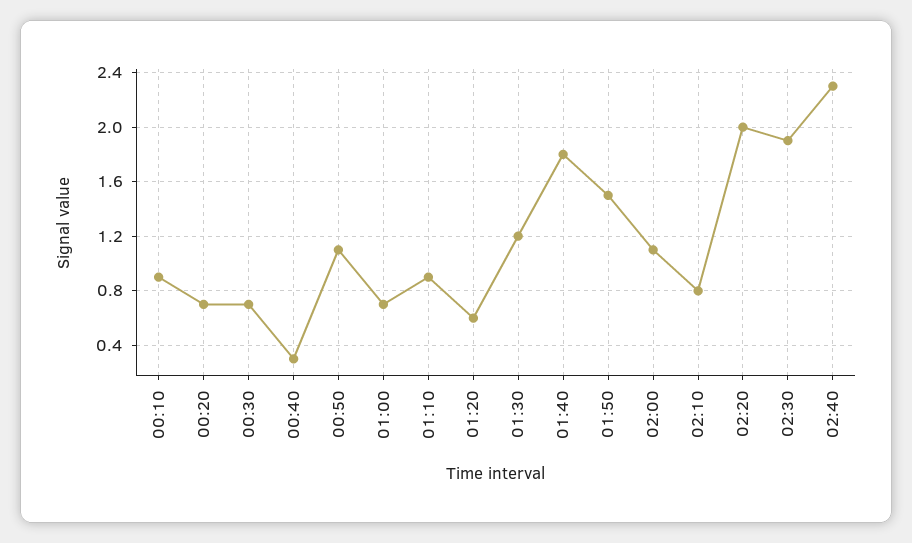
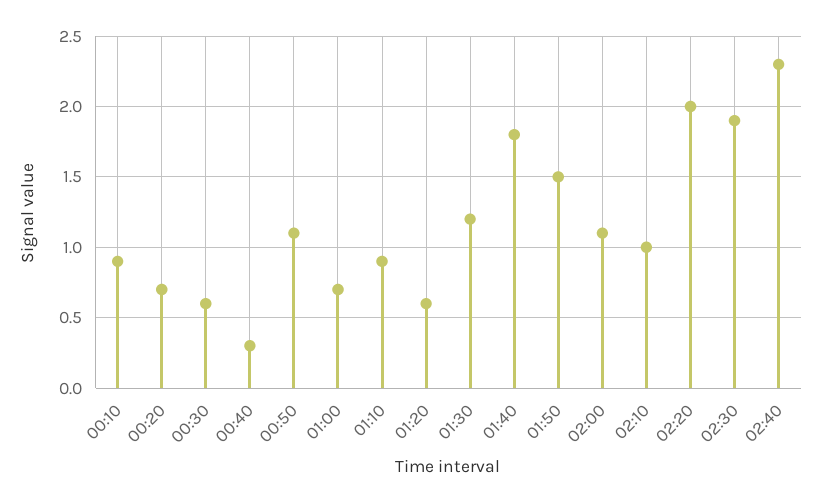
  {
    "00:10": 0.9,
    "00:20": 0.7,
-   "00:30": 0.7,
+   "00:30": 0.6,
    "00:40": 0.3,
    "00:50": 1.1,
    "01:00": 0.7,
    "01:10": 0.9,
    "01:20": 0.6,
    "01:30": 1.2,
    "01:40": 1.8,
    "01:50": 1.5,
    "02:00": 1.1,
-   "02:10": 0.8,
+   "02:10": 1,
    "02:20": 2,
    "02:30": 1.9,
    "02:40": 2.3
  }

